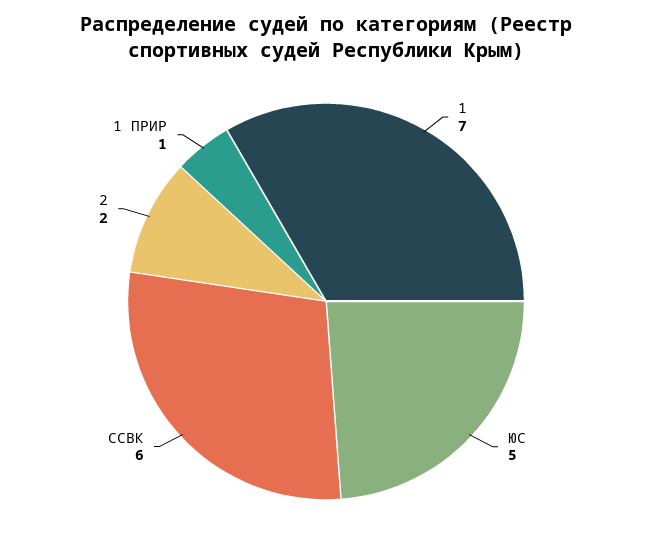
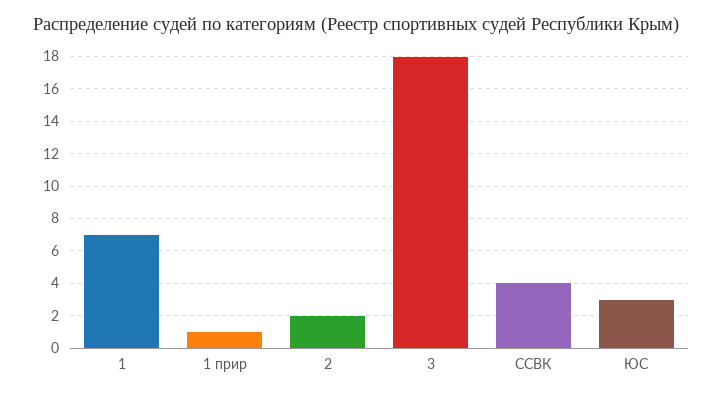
  {
    "1": 7,
-   "ЮС": 5,
+   "ЮС": 3,
-   "ССВК": 6,
+   "ССВК": 4,
    "2": 2,
-   "1 ПРИР": 1
+   "1 ПРИР": 1,
+   "3": 18
  }

